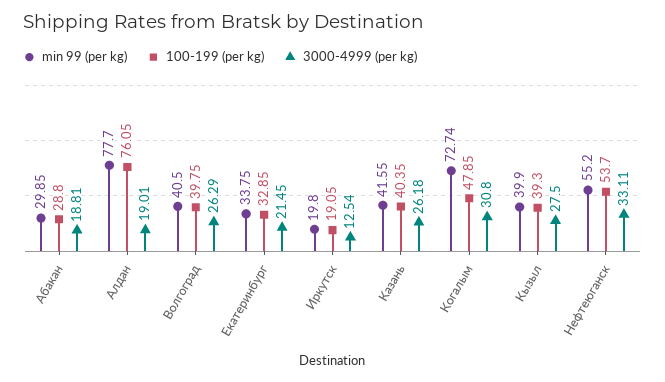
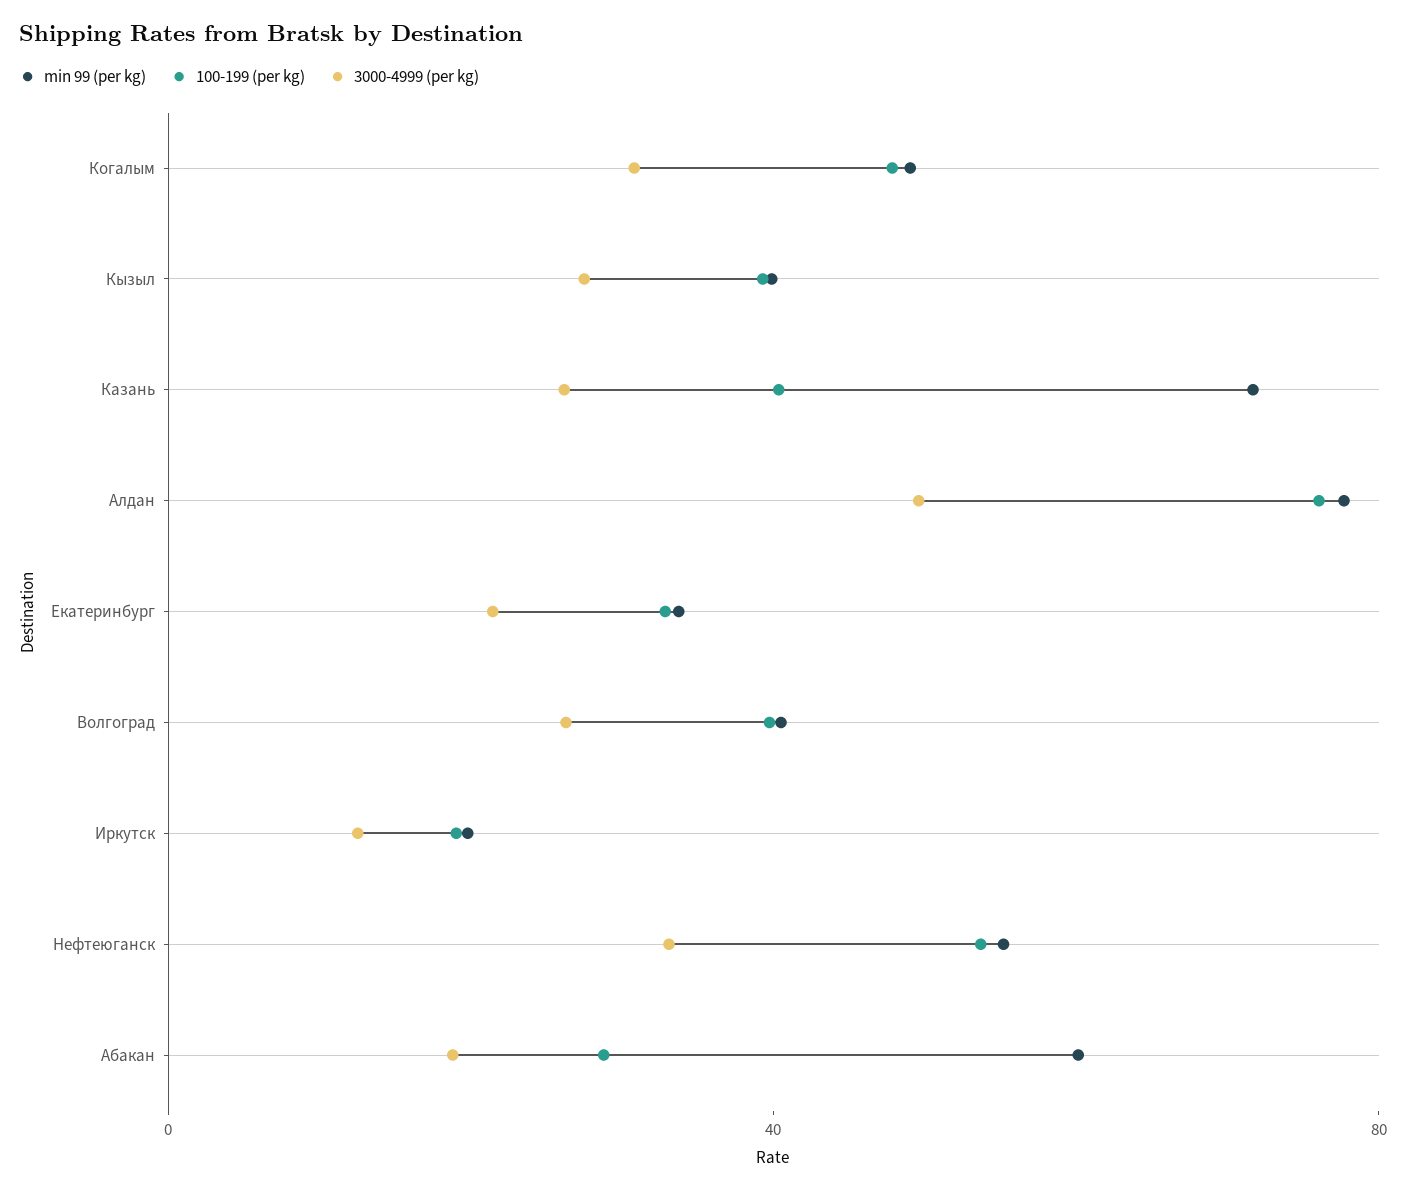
  {
    "min 99 (per kg)": {
-     "Абакан": 29.85,
+     "Абакан": 60,
      "Алдан": 77.7,
      "Волгоград": 40.5,
      "Екатеринбург": 33.75,
      "Иркутск": 19.8,
-     "Казань": 41.55,
+     "Казань": 70,
-     "Когалым": 72.74,
+     "Когалым": 50,
      "Кызыл": 39.9,
      "Нефтеюганск": 55.2
    },
    "100-199 (per kg)": {
      "Абакан": 28.8,
      "Алдан": 76.05,
      "Волгоград": 39.75,
      "Екатеринбург": 32.85,
      "Иркутск": 19.05,
      "Казань": 40.35,
      "Когалым": 47.85,
      "Кызыл": 39.3,
      "Нефтеюганск": 53.7
    },
    "3000-4999 (per kg)": {
      "Абакан": 18.81,
-     "Алдан": 19.01,
+     "Алдан": 50,
      "Волгоград": 26.29,
      "Екатеринбург": 21.45,
      "Иркутск": 12.54,
      "Казань": 26.18,
      "Когалым": 30.8,
      "Кызыл": 27.5,
      "Нефтеюганск": 33.11
    }
  }

